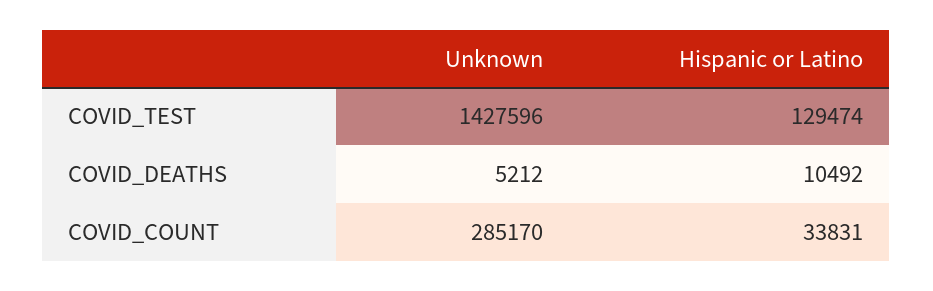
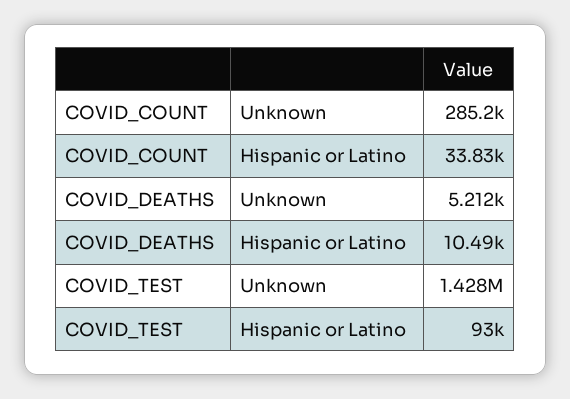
  {
    "Unknown": {
      "COVID_TEST": 1427596,
      "COVID_DEATHS": 5212,
      "COVID_COUNT": 285170
    },
    "Hispanic or Latino": {
-     "COVID_TEST": 129474,
+     "COVID_TEST": 93000,
      "COVID_DEATHS": 10492,
      "COVID_COUNT": 33831
    }
  }

